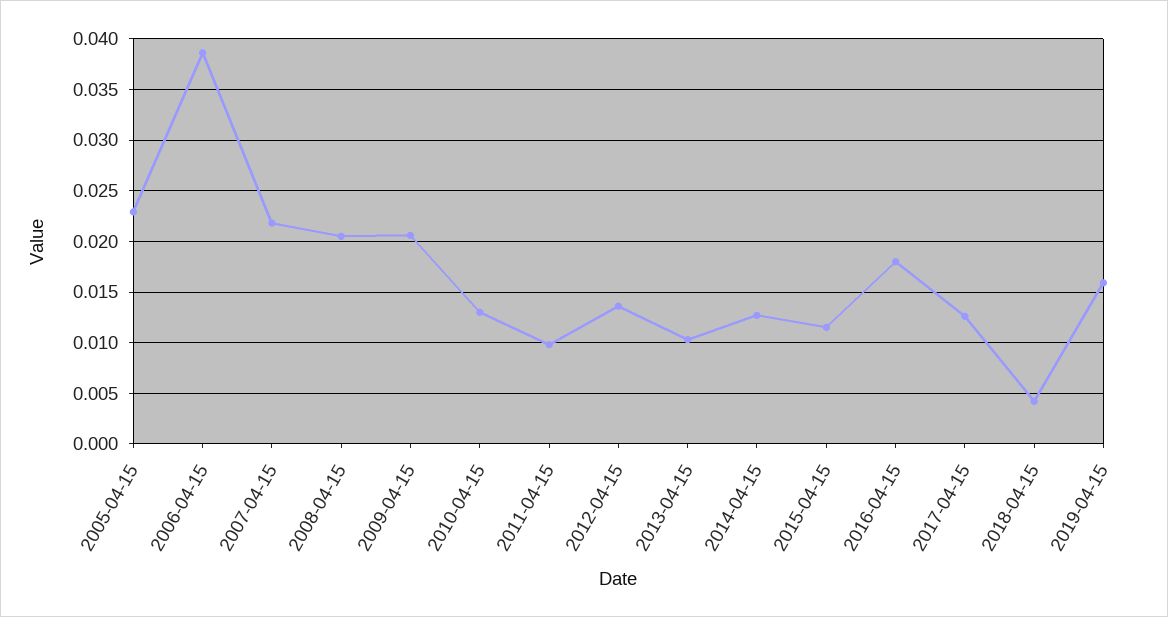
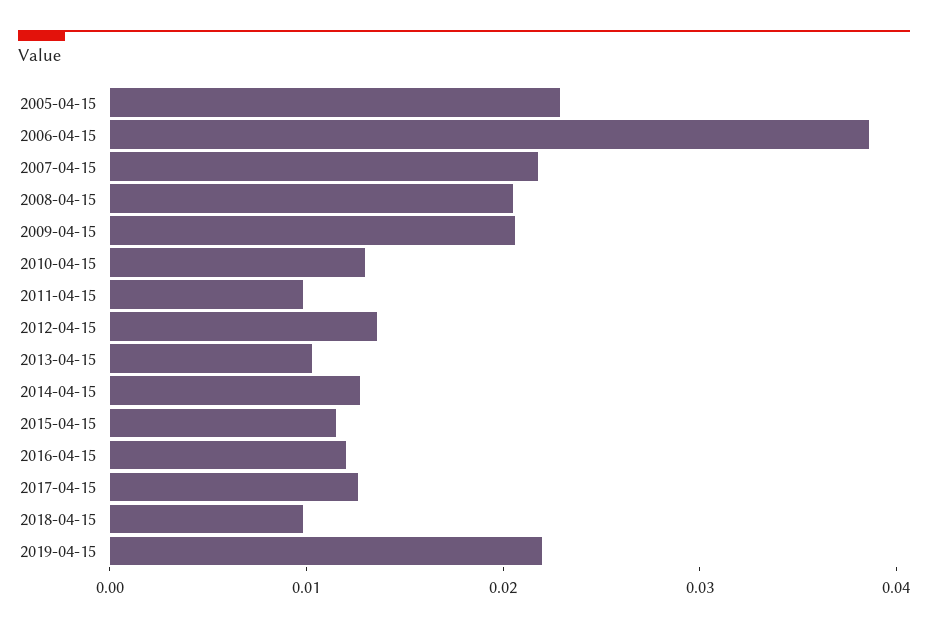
  {
    "2005-04-15": 0.023,
    "2006-04-15": 0.039,
    "2007-04-15": 0.022,
    "2008-04-15": 0.021,
    "2009-04-15": 0.021,
    "2010-04-15": 0.013,
    "2011-04-15": 0.01,
    "2012-04-15": 0.014,
    "2013-04-15": 0.01,
    "2014-04-15": 0.013,
    "2015-04-15": 0.012,
-   "2016-04-15": 0.018,
+   "2016-04-15": 0.012,
    "2017-04-15": 0.013,
-   "2018-04-15": 0.004,
+   "2018-04-15": 0.01,
-   "2019-04-15": 0.016
+   "2019-04-15": 0.022
  }

